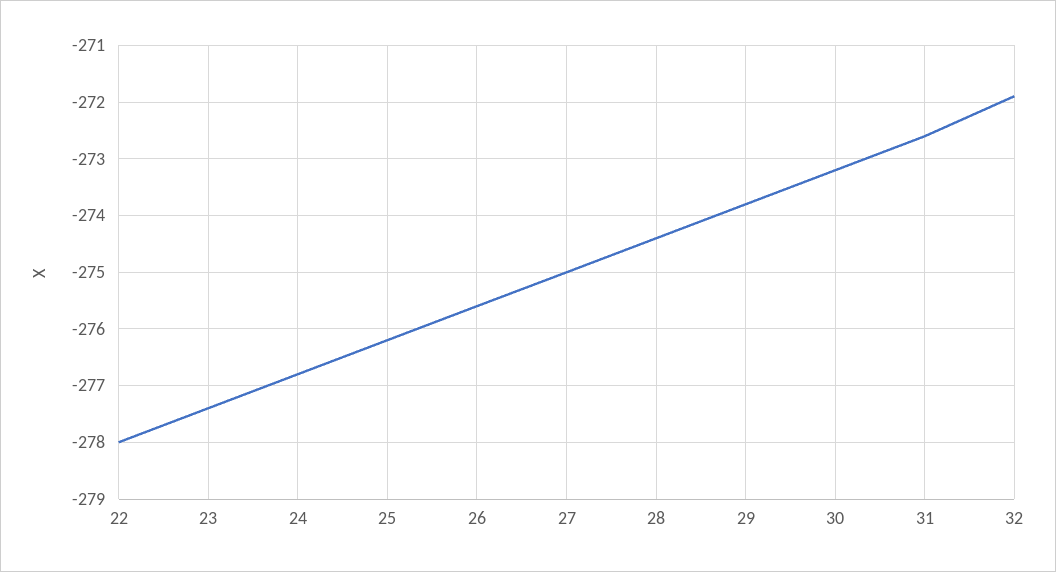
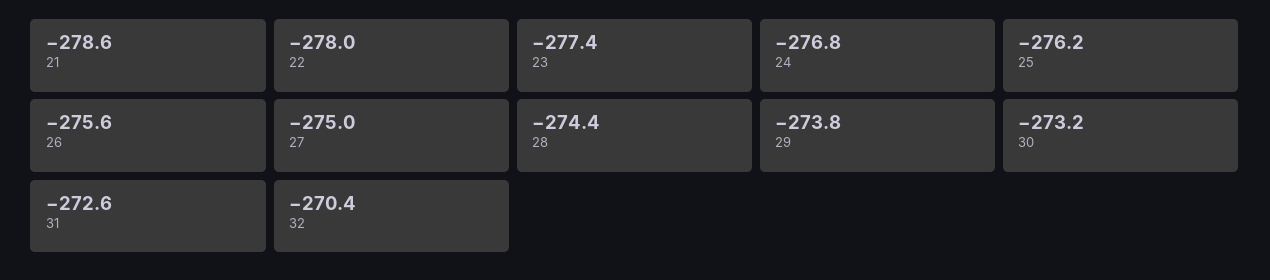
  {
    "22": -278,
    "23": -277.4,
    "24": -276.8,
    "25": -276.2,
    "26": -275.6,
    "27": -275,
    "28": -274.4,
    "29": -273.8,
    "30": -273.2,
    "31": -272.6,
-   "32": -272
+   "32": -270.4,
+   "21": -278.6
  }

